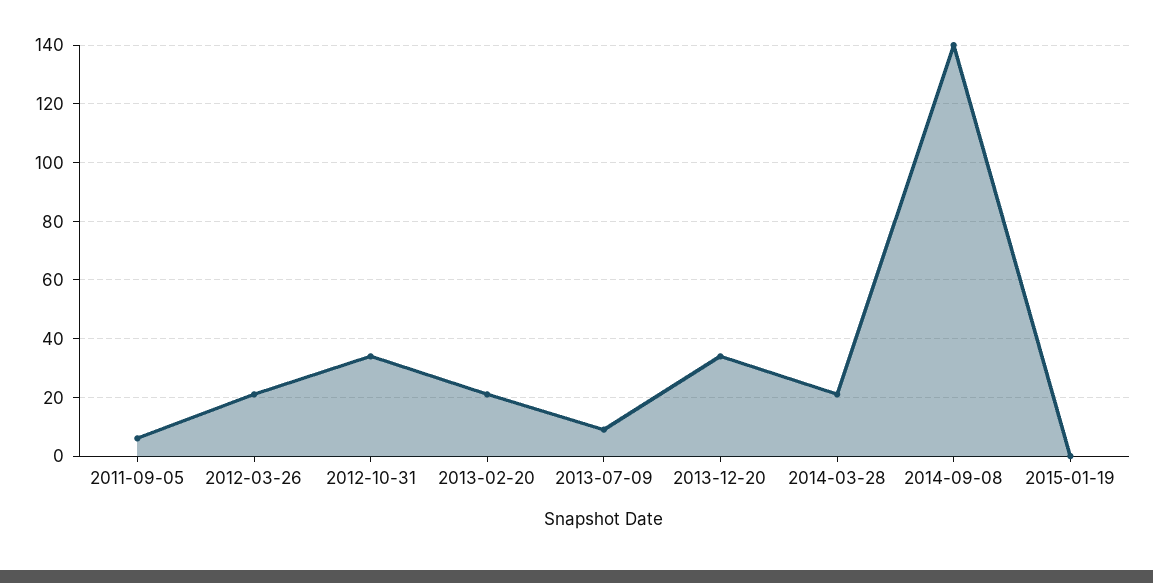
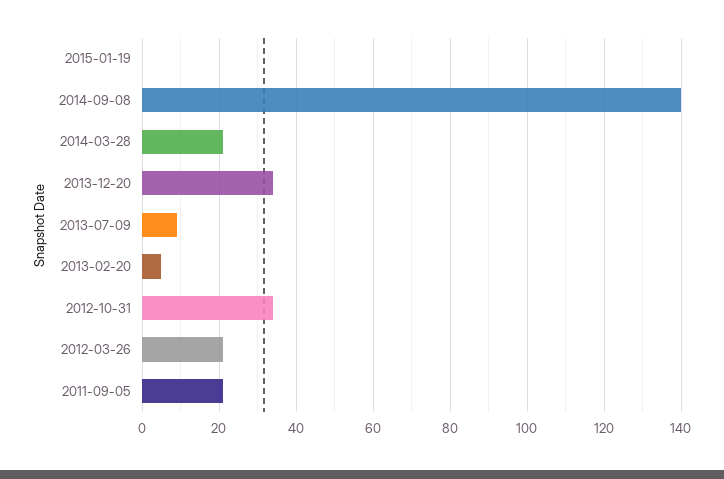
  {
-   "2011-09-05": 5,
+   "2011-09-05": 20,
    "2012-03-26": 20,
    "2012-10-31": 35,
-   "2013-02-20": 20,
+   "2013-02-20": 5,
    "2013-07-09": 10,
    "2013-12-20": 35,
    "2014-03-28": 20,
    "2014-09-08": 140,
    "2015-01-19": 0
  }

